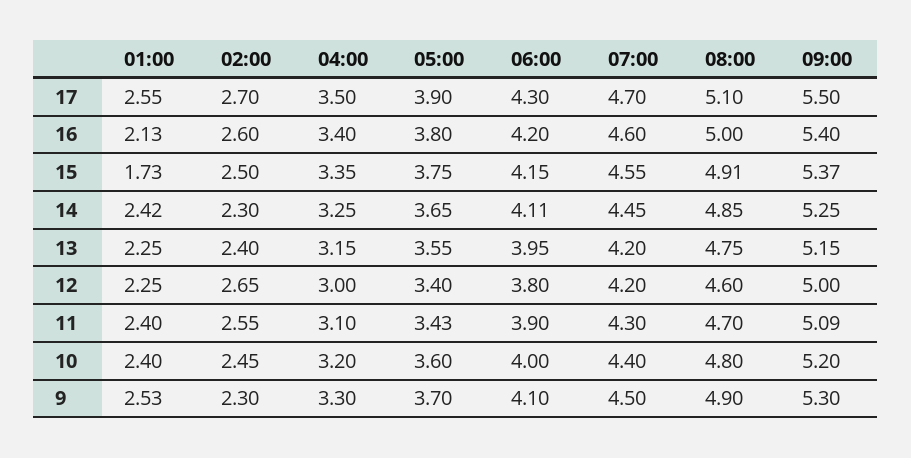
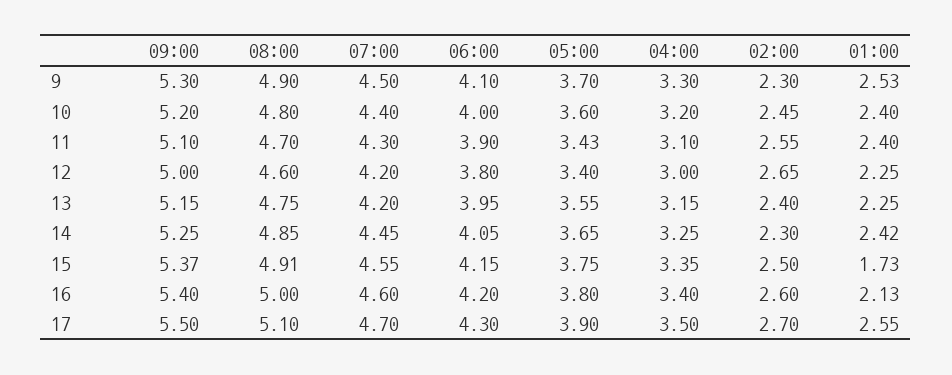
  {
    "01:00": {
      "17": 2.55,
      "16": 2.13,
      "15": 1.73,
      "14": 2.42,
      "13": 2.25,
      "12": 2.25,
      "11": 2.4,
      "10": 2.4,
      "9": 2.53
    },
    "02:00": {
      "17": 2.7,
      "16": 2.6,
      "15": 2.5,
      "14": 2.3,
      "13": 2.4,
      "12": 2.65,
      "11": 2.55,
      "10": 2.45,
      "9": 2.3
    },
    "04:00": {
      "17": 3.5,
      "16": 3.4,
      "15": 3.35,
      "14": 3.25,
      "13": 3.15,
      "12": 3,
      "11": 3.1,
      "10": 3.2,
      "9": 3.3
    },
    "05:00": {
      "17": 3.9,
      "16": 3.8,
      "15": 3.75,
      "14": 3.65,
      "13": 3.55,
      "12": 3.4,
      "11": 3.43,
      "10": 3.6,
      "9": 3.7
    },
    "06:00": {
      "17": 4.3,
      "16": 4.2,
      "15": 4.15,
-     "14": 4.11,
+     "14": 4.05,
      "13": 3.95,
      "12": 3.8,
      "11": 3.9,
      "10": 4,
      "9": 4.1
    },
    "07:00": {
      "17": 4.7,
      "16": 4.6,
      "15": 4.55,
      "14": 4.45,
      "13": 4.2,
      "12": 4.2,
      "11": 4.3,
      "10": 4.4,
      "9": 4.5
    },
    "08:00": {
      "17": 5.1,
      "16": 5,
      "15": 4.91,
      "14": 4.85,
      "13": 4.75,
      "12": 4.6,
      "11": 4.7,
      "10": 4.8,
      "9": 4.9
    },
    "09:00": {
      "17": 5.5,
      "16": 5.4,
      "15": 5.37,
      "14": 5.25,
      "13": 5.15,
      "12": 5,
-     "11": 5.09,
+     "11": 5.1,
      "10": 5.2,
      "9": 5.3
    }
  }

